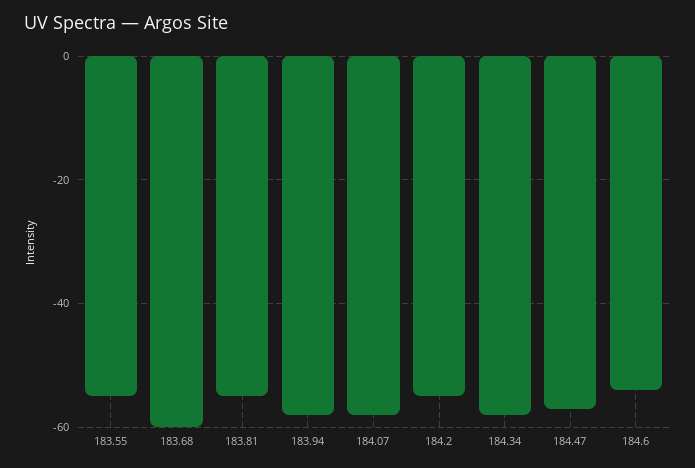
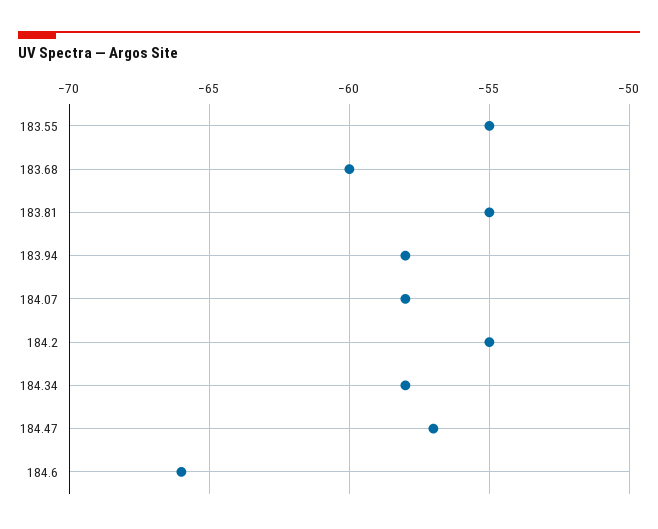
  {
    "183.55": -55,
    "183.68": -60,
    "183.81": -55,
    "183.94": -58,
    "184.07": -58,
    "184.2": -55,
    "184.34": -58,
    "184.47": -57,
-   "184.6": -55
+   "184.6": -66
  }

